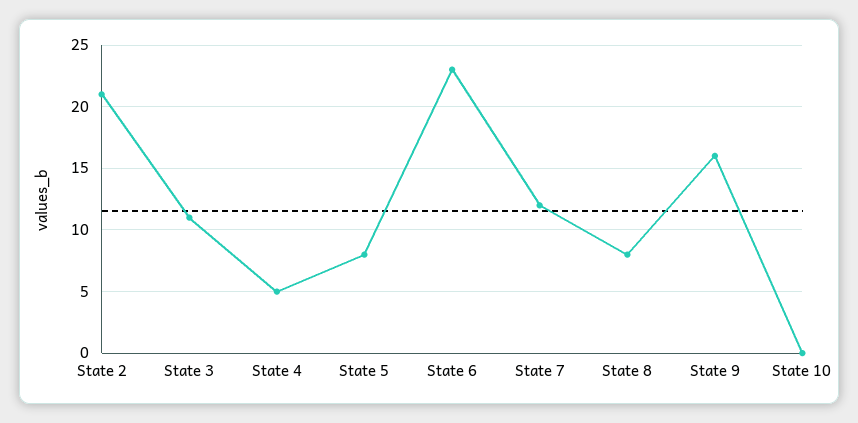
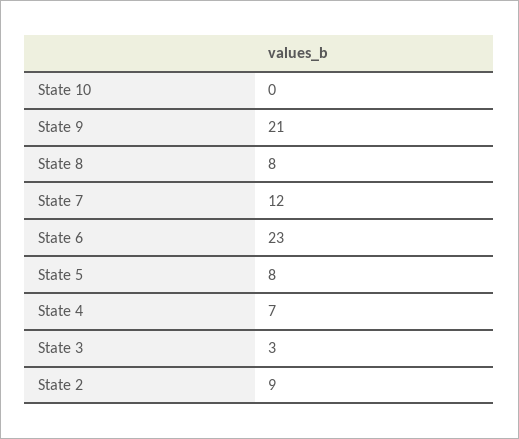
  {
-   "State 2": 21,
+   "State 2": 9,
-   "State 3": 11,
+   "State 3": 3,
-   "State 4": 5,
+   "State 4": 7,
    "State 5": 8,
    "State 6": 23,
    "State 7": 12,
    "State 8": 8,
-   "State 9": 16,
+   "State 9": 21,
    "State 10": 0
  }

